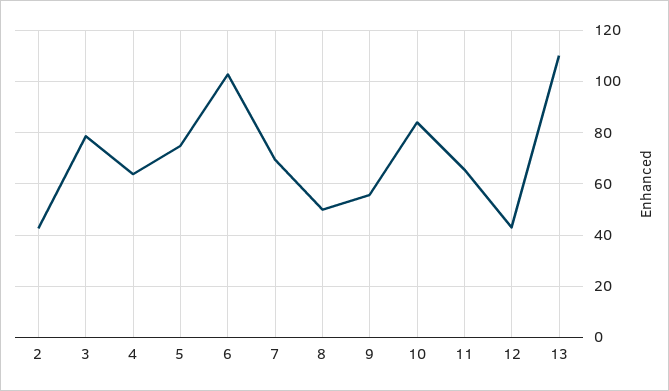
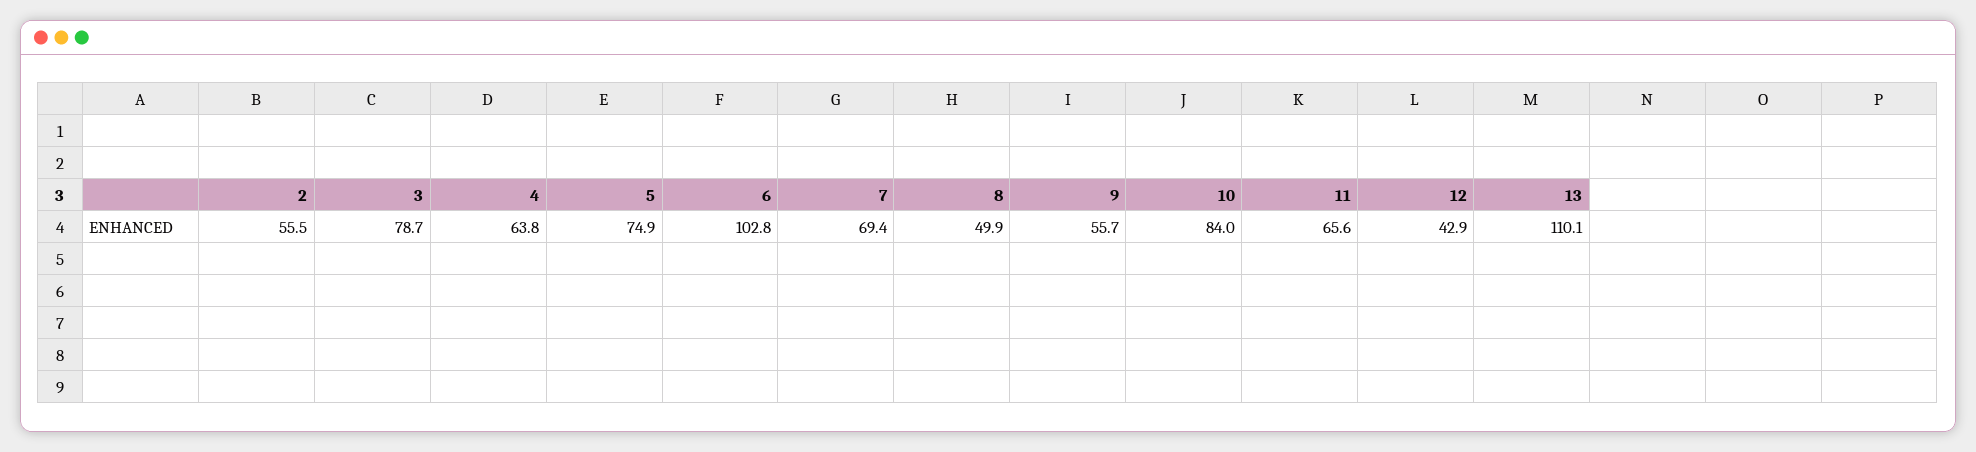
  {
-   "2": 42.5,
+   "2": 55.5,
    "3": 78.7,
    "4": 63.8,
    "5": 74.9,
    "6": 102.8,
    "7": 69.4,
    "8": 49.9,
    "9": 55.7,
    "10": 84,
    "11": 65.6,
    "12": 42.9,
    "13": 110.1
  }

